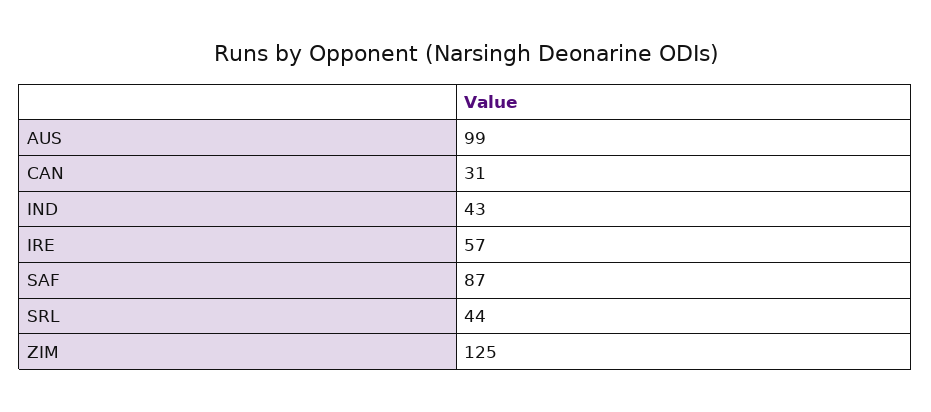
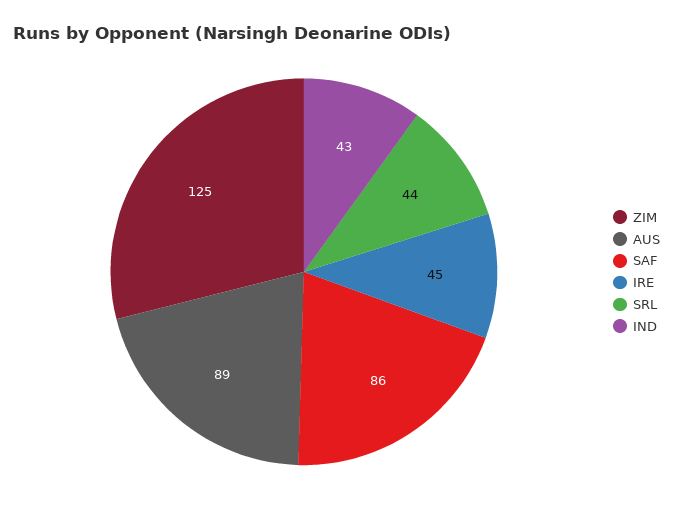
  {
-   "AUS": 99,
+   "AUS": 89,
-   "CAN": 31,
    "IND": 43,
-   "IRE": 57,
+   "IRE": 45,
-   "SAF": 87,
+   "SAF": 86,
    "SRL": 44,
    "ZIM": 125
  }

